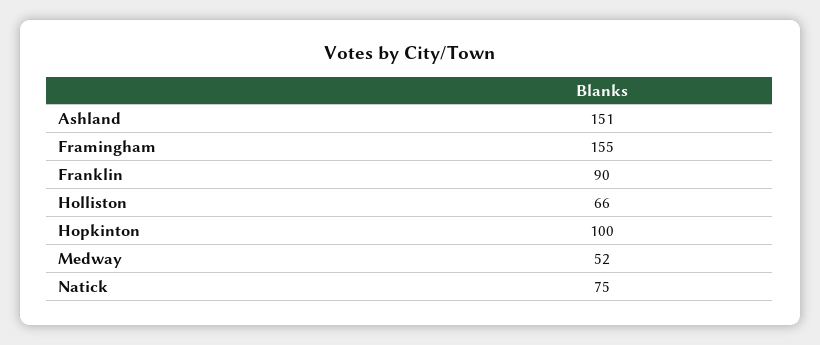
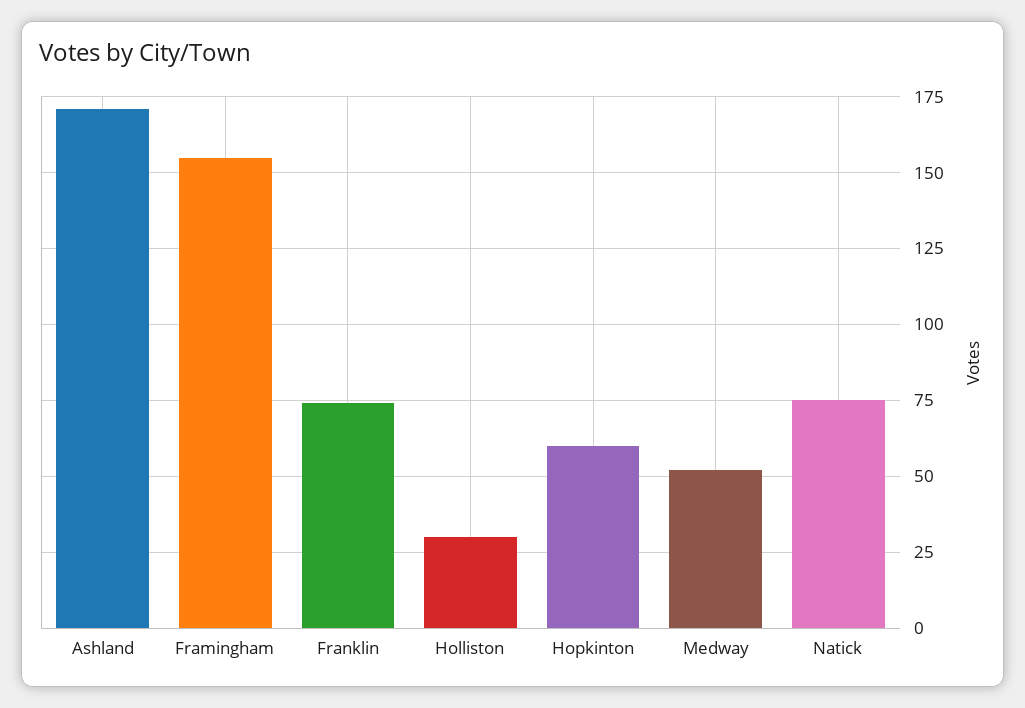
  {
-   "Ashland": 151,
+   "Ashland": 170,
    "Framingham": 155,
-   "Franklin": 90,
+   "Franklin": 75,
-   "Holliston": 66,
+   "Holliston": 30,
-   "Hopkinton": 100,
+   "Hopkinton": 60,
    "Medway": 52,
    "Natick": 75
  }

